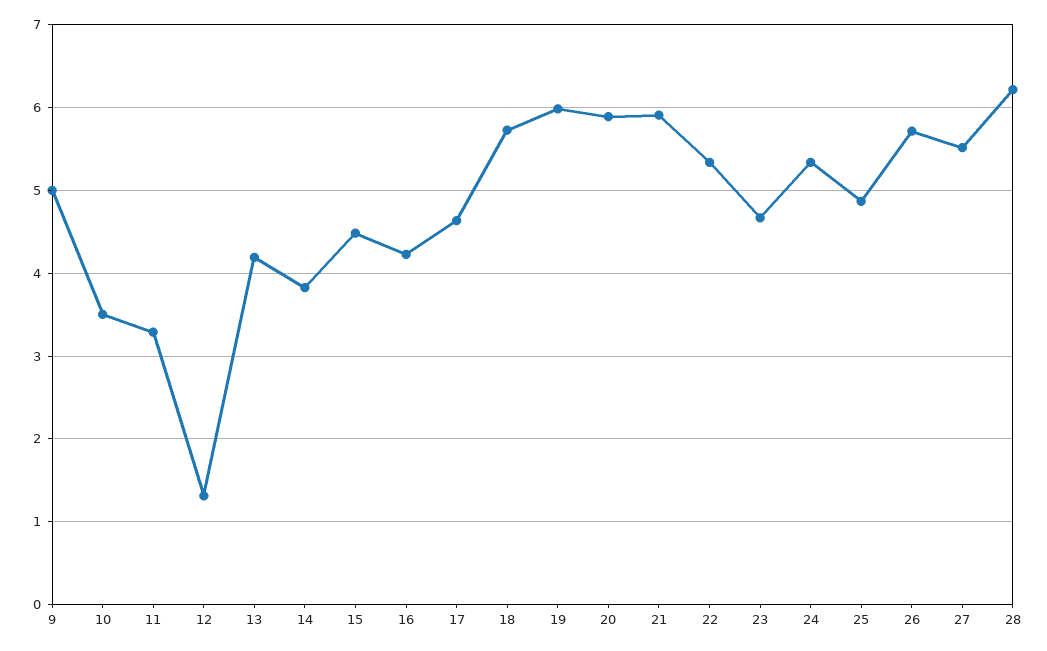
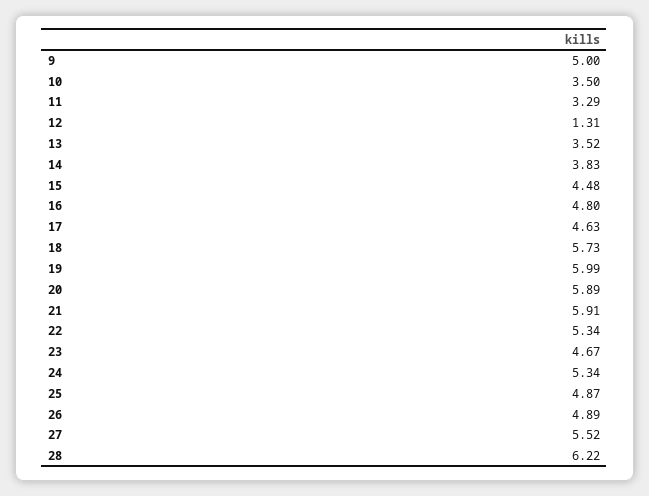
  {
    "9": 5,
    "10": 3.5,
    "11": 3.29,
    "12": 1.31,
-   "13": 4.2,
+   "13": 3.52,
    "14": 3.83,
    "15": 4.48,
-   "16": 4.2,
+   "16": 4.8,
    "17": 4.63,
    "18": 5.73,
    "19": 5.99,
    "20": 5.89,
    "21": 5.91,
    "22": 5.34,
    "23": 4.67,
    "24": 5.34,
    "25": 4.87,
-   "26": 5.7,
+   "26": 4.89,
    "27": 5.52,
    "28": 6.22
  }

